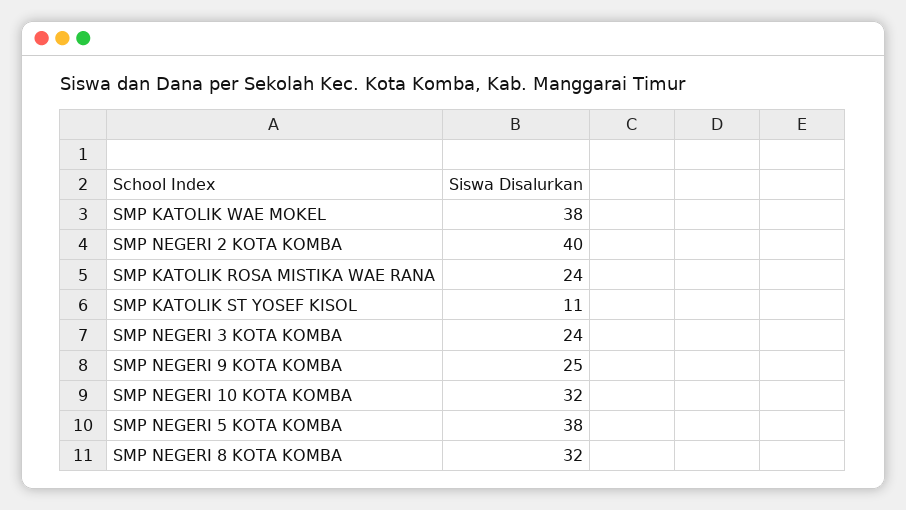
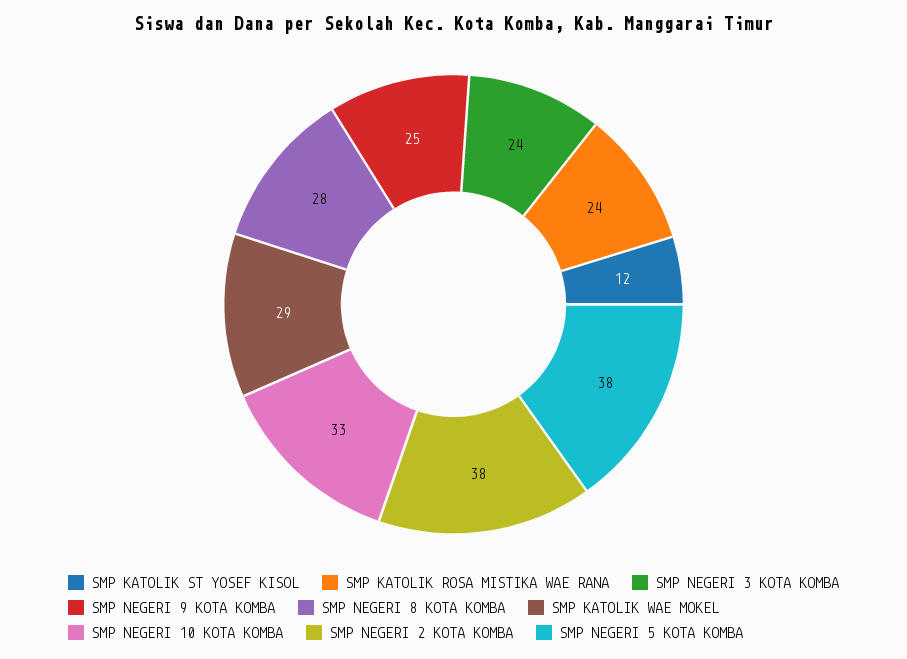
  {
-   "SMP KATOLIK WAE MOKEL": 38,
+   "SMP KATOLIK WAE MOKEL": 29,
-   "SMP NEGERI 2 KOTA KOMBA": 40,
+   "SMP NEGERI 2 KOTA KOMBA": 38,
    "SMP KATOLIK ROSA MISTIKA WAE RANA": 24,
-   "SMP KATOLIK ST YOSEF KISOL": 11,
+   "SMP KATOLIK ST YOSEF KISOL": 12,
    "SMP NEGERI 3 KOTA KOMBA": 24,
    "SMP NEGERI 9 KOTA KOMBA": 25,
-   "SMP NEGERI 10 KOTA KOMBA": 32,
+   "SMP NEGERI 10 KOTA KOMBA": 33,
    "SMP NEGERI 5 KOTA KOMBA": 38,
-   "SMP NEGERI 8 KOTA KOMBA": 32
+   "SMP NEGERI 8 KOTA KOMBA": 28
  }

